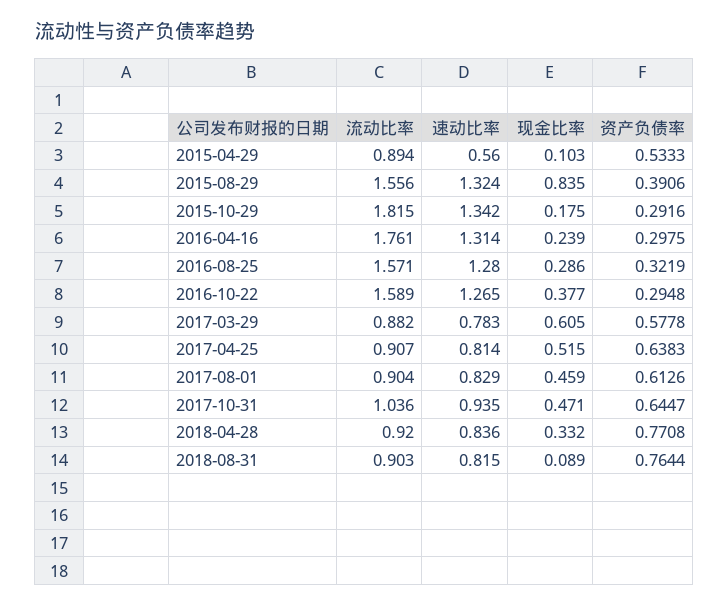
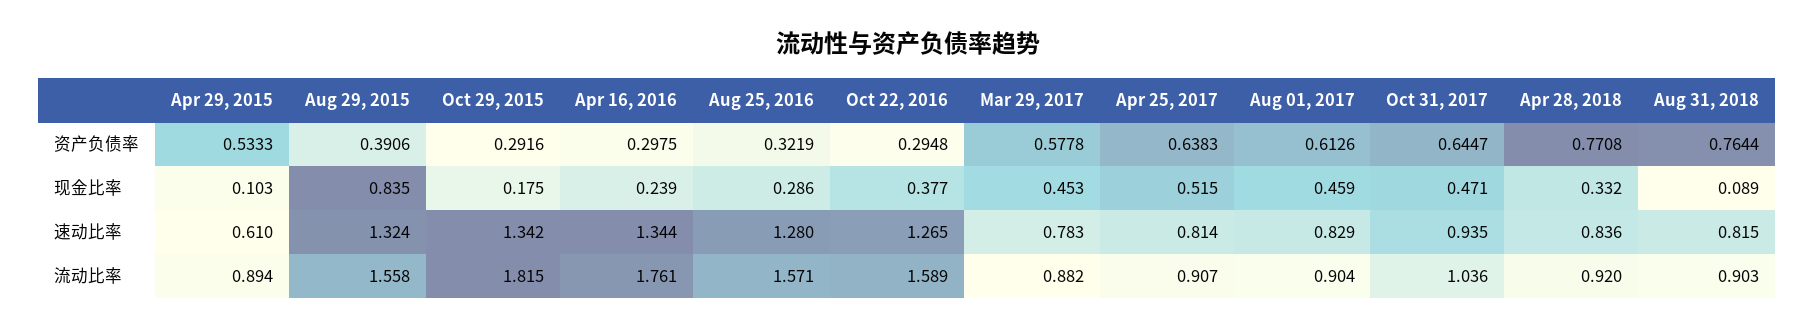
  {
    "流动比率": {
      "2015-04-29": 0.894,
-     "2015-08-29": 1.556,
+     "2015-08-29": 1.558,
      "2015-10-29": 1.815,
      "2016-04-16": 1.761,
      "2016-08-25": 1.571,
      "2016-10-22": 1.589,
      "2017-03-29": 0.882,
      "2017-04-25": 0.907,
      "2017-08-01": 0.904,
      "2017-10-31": 1.036,
      "2018-04-28": 0.92,
      "2018-08-31": 0.903
    },
    "速动比率": {
-     "2015-04-29": 0.56,
+     "2015-04-29": 0.61,
      "2015-08-29": 1.324,
      "2015-10-29": 1.342,
-     "2016-04-16": 1.314,
+     "2016-04-16": 1.344,
      "2016-08-25": 1.28,
      "2016-10-22": 1.265,
      "2017-03-29": 0.783,
      "2017-04-25": 0.814,
      "2017-08-01": 0.829,
      "2017-10-31": 0.935,
      "2018-04-28": 0.836,
      "2018-08-31": 0.815
    },
    "现金比率": {
      "2015-04-29": 0.103,
      "2015-08-29": 0.835,
      "2015-10-29": 0.175,
      "2016-04-16": 0.239,
      "2016-08-25": 0.286,
      "2016-10-22": 0.377,
-     "2017-03-29": 0.605,
+     "2017-03-29": 0.453,
      "2017-04-25": 0.515,
      "2017-08-01": 0.459,
      "2017-10-31": 0.471,
      "2018-04-28": 0.332,
      "2018-08-31": 0.089
    },
    "资产负债率": {
      "2015-04-29": 0.5333,
      "2015-08-29": 0.3906,
      "2015-10-29": 0.2916,
      "2016-04-16": 0.2975,
      "2016-08-25": 0.3219,
      "2016-10-22": 0.2948,
      "2017-03-29": 0.5778,
      "2017-04-25": 0.6383,
      "2017-08-01": 0.6126,
      "2017-10-31": 0.6447,
      "2018-04-28": 0.7708,
      "2018-08-31": 0.7644
    }
  }

